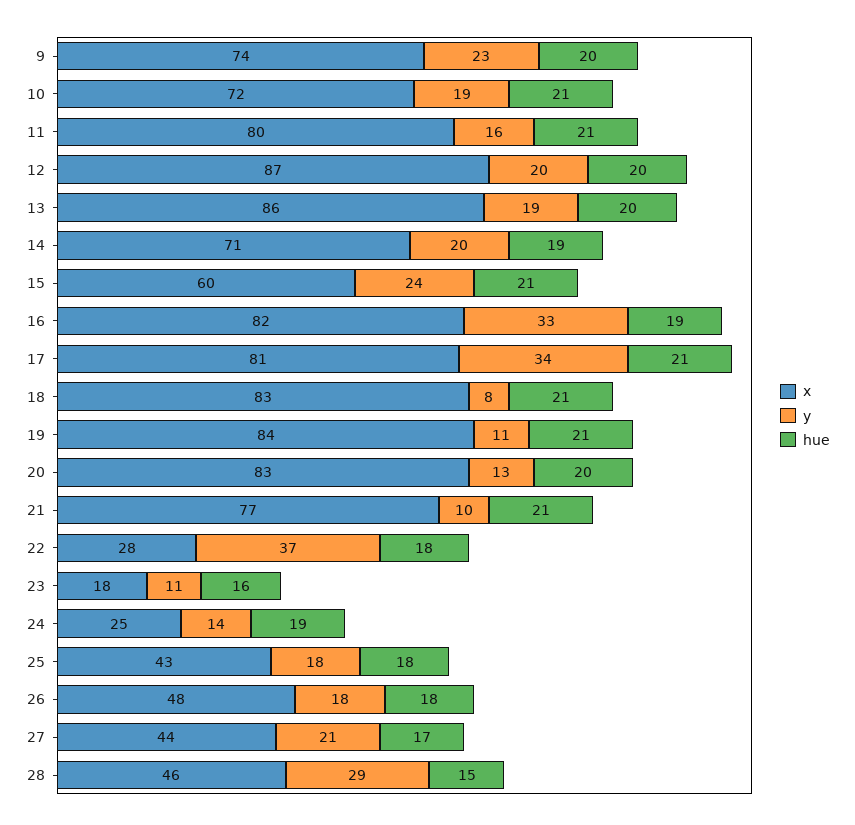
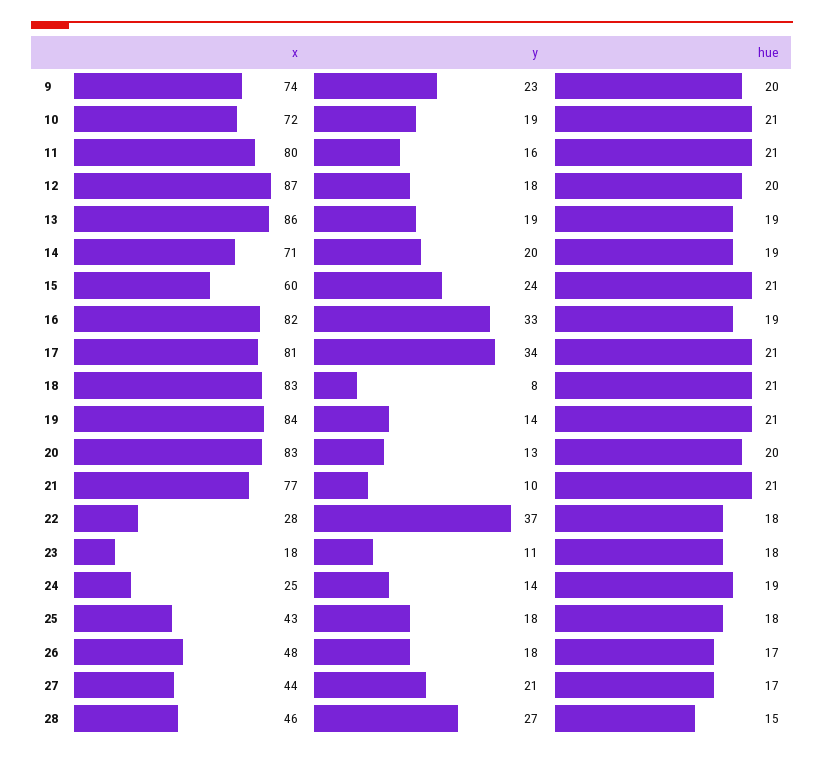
  {
    "x": {
      "9": 74,
      "10": 72,
      "11": 80,
      "12": 87,
      "13": 86,
      "14": 71,
      "15": 60,
      "16": 82,
      "17": 81,
      "18": 83,
      "19": 84,
      "20": 83,
      "21": 77,
      "22": 28,
      "23": 18,
      "24": 25,
      "25": 43,
      "26": 48,
      "27": 44,
      "28": 46
    },
    "y": {
      "9": 23,
      "10": 19,
      "11": 16,
-     "12": 20,
+     "12": 18,
      "13": 19,
      "14": 20,
      "15": 24,
      "16": 33,
      "17": 34,
      "18": 8,
-     "19": 11,
+     "19": 14,
      "20": 13,
      "21": 10,
      "22": 37,
      "23": 11,
      "24": 14,
      "25": 18,
      "26": 18,
      "27": 21,
-     "28": 29
+     "28": 27
    },
    "hue": {
      "9": 20,
      "10": 21,
      "11": 21,
      "12": 20,
-     "13": 20,
+     "13": 19,
      "14": 19,
      "15": 21,
      "16": 19,
      "17": 21,
      "18": 21,
      "19": 21,
      "20": 20,
      "21": 21,
      "22": 18,
-     "23": 16,
+     "23": 18,
      "24": 19,
      "25": 18,
-     "26": 18,
+     "26": 17,
      "27": 17,
      "28": 15
    }
  }

